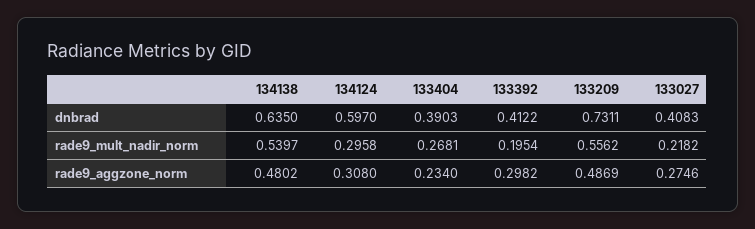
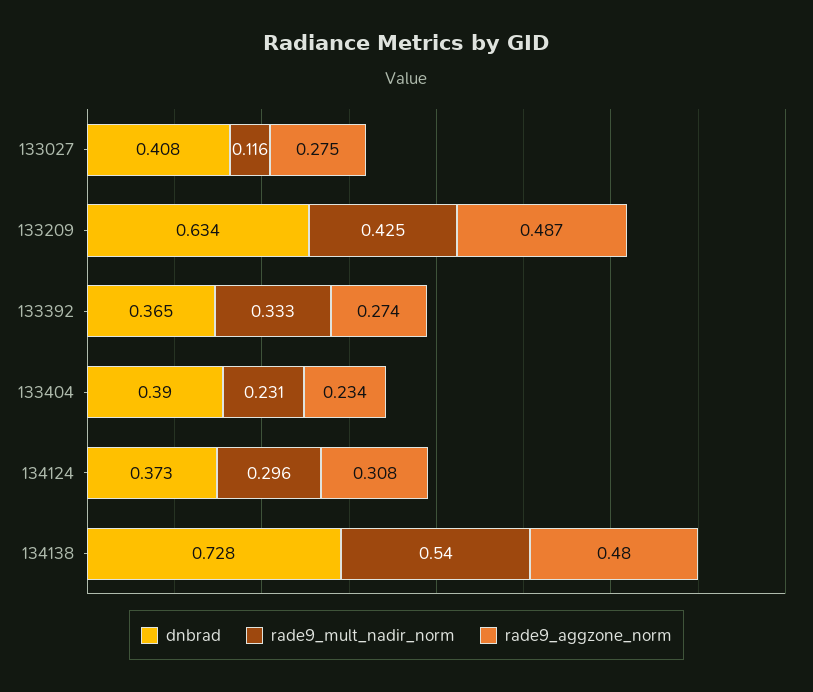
  {
    "dnbrad": {
-     "134138": 0.635,
+     "134138": 0.728,
-     "134124": 0.597,
+     "134124": 0.373,
      "133404": 0.3903,
-     "133392": 0.4122,
+     "133392": 0.365,
-     "133209": 0.7311,
+     "133209": 0.634,
      "133027": 0.4083
    },
    "rade9_mult_nadir_norm": {
      "134138": 0.5397,
      "134124": 0.2958,
-     "133404": 0.2681,
+     "133404": 0.231,
-     "133392": 0.1954,
+     "133392": 0.333,
-     "133209": 0.5562,
+     "133209": 0.425,
-     "133027": 0.2182
+     "133027": 0.116
    },
    "rade9_aggzone_norm": {
      "134138": 0.4802,
      "134124": 0.308,
      "133404": 0.234,
-     "133392": 0.2982,
+     "133392": 0.274,
      "133209": 0.4869,
      "133027": 0.2746
    }
  }

